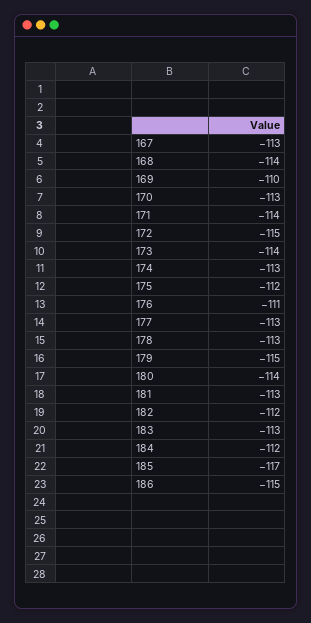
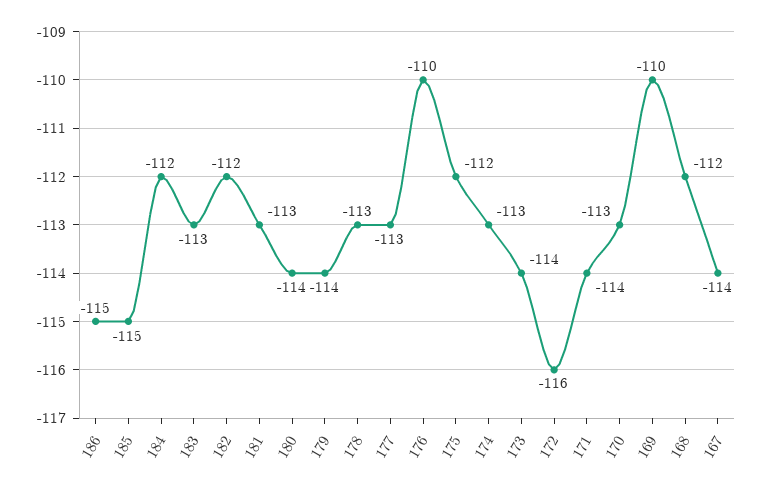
  {
-   "167": -113,
+   "167": -114,
-   "168": -114,
+   "168": -112,
    "169": -110,
    "170": -113,
    "171": -114,
-   "172": -115,
+   "172": -116,
    "173": -114,
    "174": -113,
    "175": -112,
-   "176": -111,
+   "176": -110,
    "177": -113,
    "178": -113,
-   "179": -115,
+   "179": -114,
    "180": -114,
    "181": -113,
    "182": -112,
    "183": -113,
    "184": -112,
-   "185": -117,
+   "185": -115,
    "186": -115
  }

